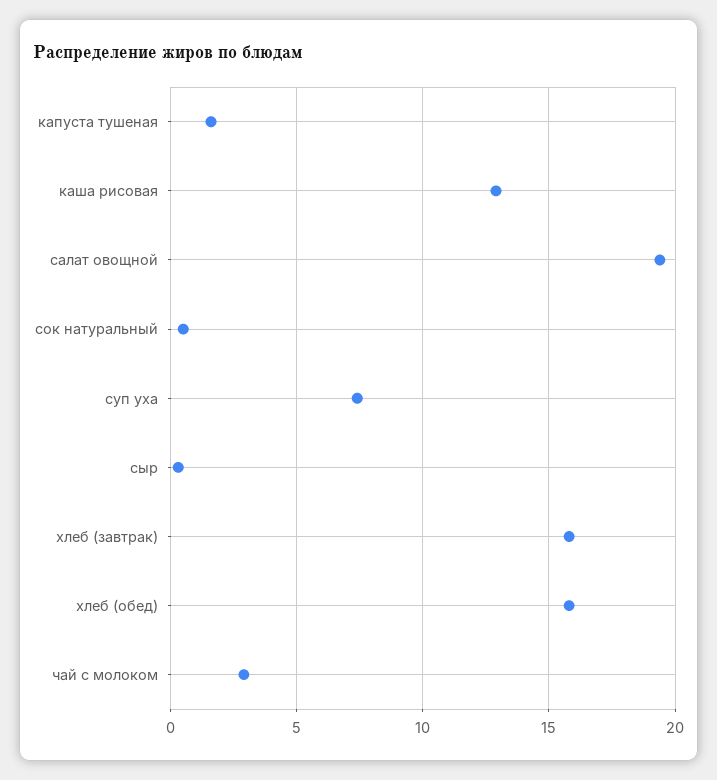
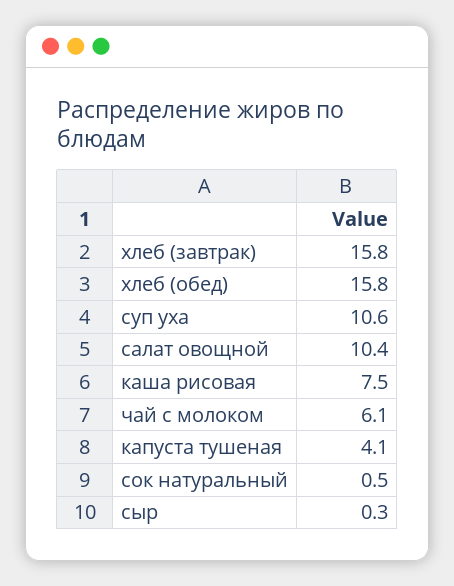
  {
-   "капуста тушеная": 1.5,
+   "капуста тушеная": 4.1,
-   "каша рисовая": 13,
+   "каша рисовая": 7.5,
-   "салат овощной": 19.5,
+   "салат овощной": 10.4,
    "сок натуральный": 0.5,
-   "суп уха": 7.5,
+   "суп уха": 10.6,
    "сыр": 0.3,
    "хлеб (завтрак)": 15.8,
    "хлеб (обед)": 15.8,
-   "чай с молоком": 3
+   "чай с молоком": 6.1
  }

